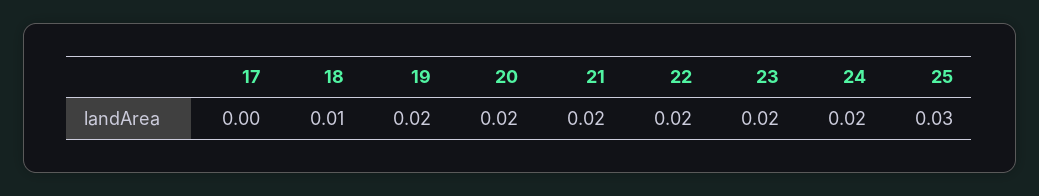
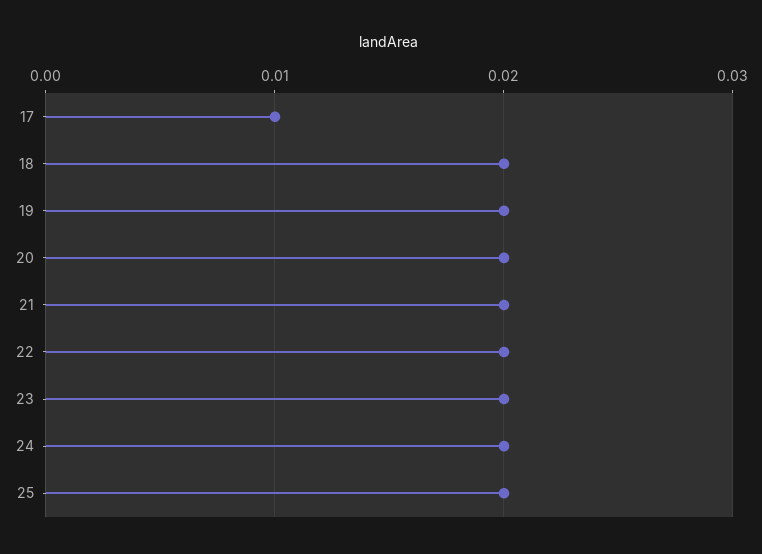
  {
-   "17": 0,
+   "17": 0.01,
-   "18": 0.01,
+   "18": 0.02,
    "19": 0.02,
    "20": 0.02,
    "21": 0.02,
    "22": 0.02,
    "23": 0.02,
    "24": 0.02,
-   "25": 0.03
+   "25": 0.02
  }

